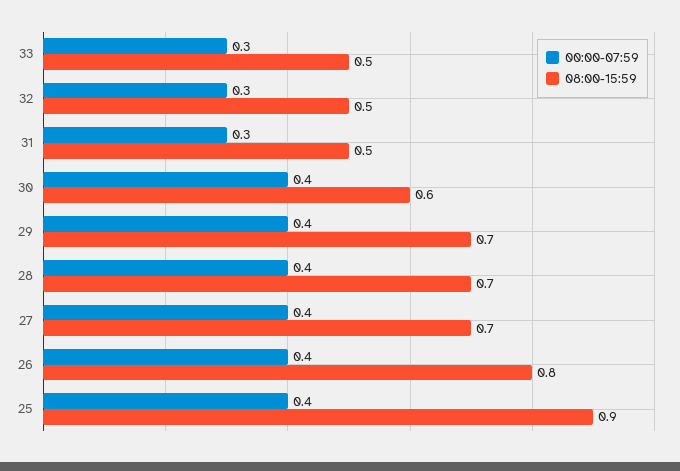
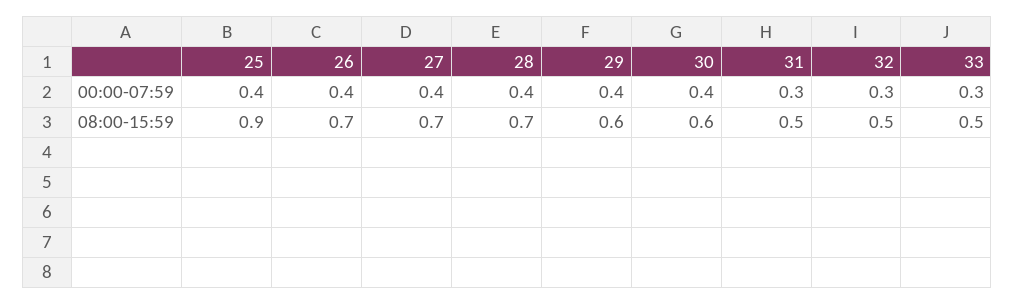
  {
    "00:00-07:59": {
      "33": 0.3,
      "32": 0.3,
      "31": 0.3,
      "30": 0.4,
      "29": 0.4,
      "28": 0.4,
      "27": 0.4,
      "26": 0.4,
      "25": 0.4
    },
    "08:00-15:59": {
      "33": 0.5,
      "32": 0.5,
      "31": 0.5,
      "30": 0.6,
-     "29": 0.7,
+     "29": 0.6,
      "28": 0.7,
      "27": 0.7,
-     "26": 0.8,
+     "26": 0.7,
      "25": 0.9
    }
  }

